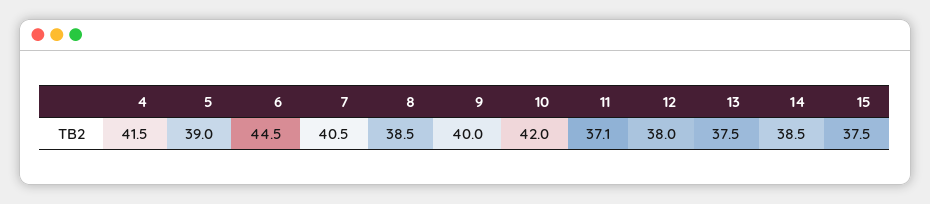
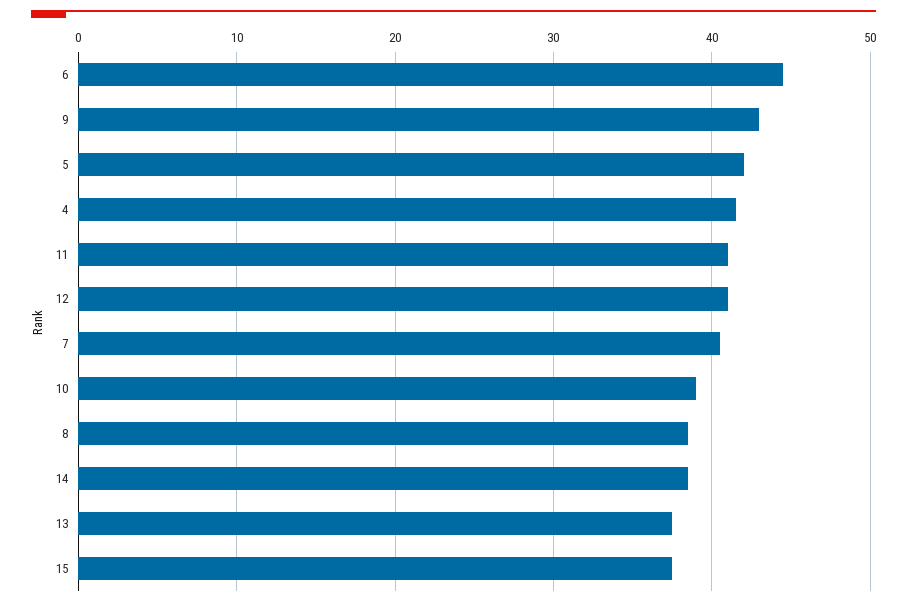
  {
    "4": 41.5,
-   "5": 39,
+   "5": 42,
    "6": 44.5,
    "7": 40.5,
    "8": 38.5,
-   "9": 40,
+   "9": 43,
-   "10": 42,
+   "10": 39,
-   "11": 37.1,
+   "11": 41,
-   "12": 38,
+   "12": 41,
    "13": 37.5,
    "14": 38.5,
    "15": 37.5
  }

